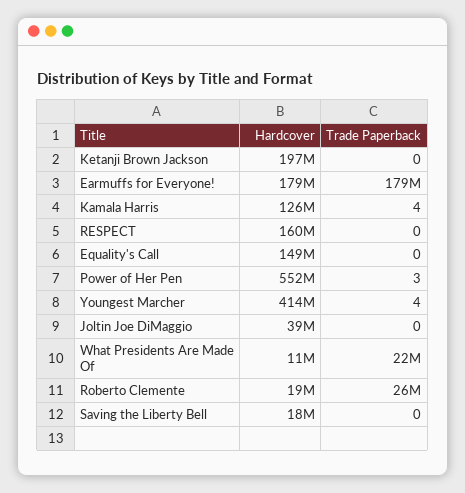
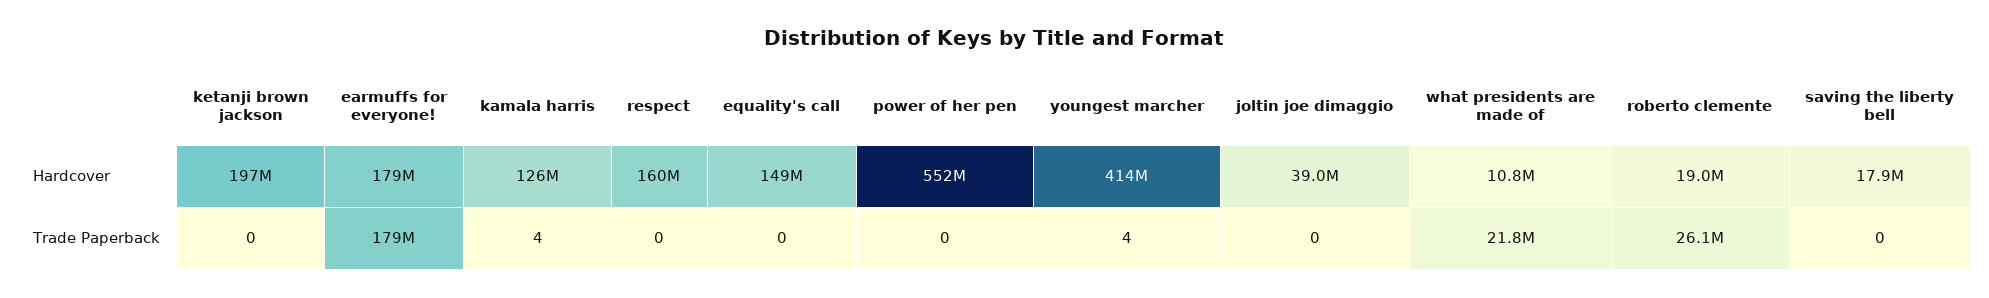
  {
    "Hardcover": {
      "Ketanji Brown Jackson": 197000000,
      "Earmuffs for Everyone!": 179000000,
      "Kamala Harris": 126000000,
      "RESPECT": 160000000,
      "Equality's Call": 149000000,
      "Power of Her Pen": 552000000,
      "Youngest Marcher": 414000000,
      "Joltin Joe DiMaggio": 39000000,
      "What Presidents Are Made Of": 10800000,
      "Roberto Clemente": 19000000,
      "Saving the Liberty Bell": 17900000
    },
    "Trade Paperback": {
      "Ketanji Brown Jackson": 0,
      "Earmuffs for Everyone!": 179000000,
      "Kamala Harris": 4,
      "RESPECT": 0,
      "Equality's Call": 0,
-     "Power of Her Pen": 3,
+     "Power of Her Pen": 0,
      "Youngest Marcher": 4,
      "Joltin Joe DiMaggio": 0,
      "What Presidents Are Made Of": 21800000,
      "Roberto Clemente": 26100000,
      "Saving the Liberty Bell": 0
    }
  }

